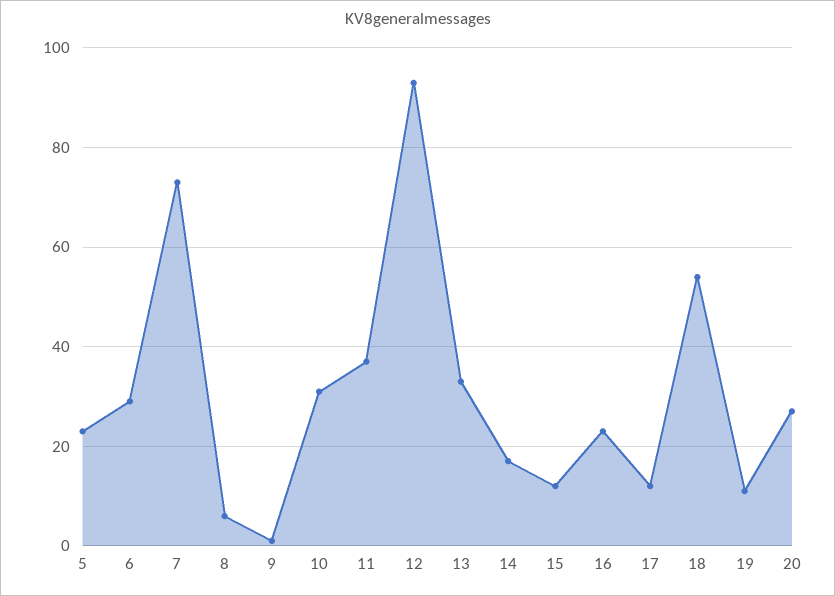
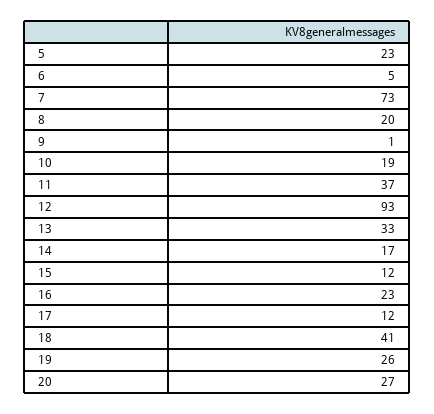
  {
    "5": 23,
-   "6": 30,
+   "6": 5,
    "7": 73,
-   "8": 5,
+   "8": 20,
    "9": 1,
-   "10": 30,
+   "10": 19,
    "11": 37,
    "12": 93,
    "13": 33,
    "14": 17,
    "15": 12,
    "16": 23,
    "17": 12,
-   "18": 55,
+   "18": 41,
-   "19": 10,
+   "19": 26,
    "20": 27
  }

